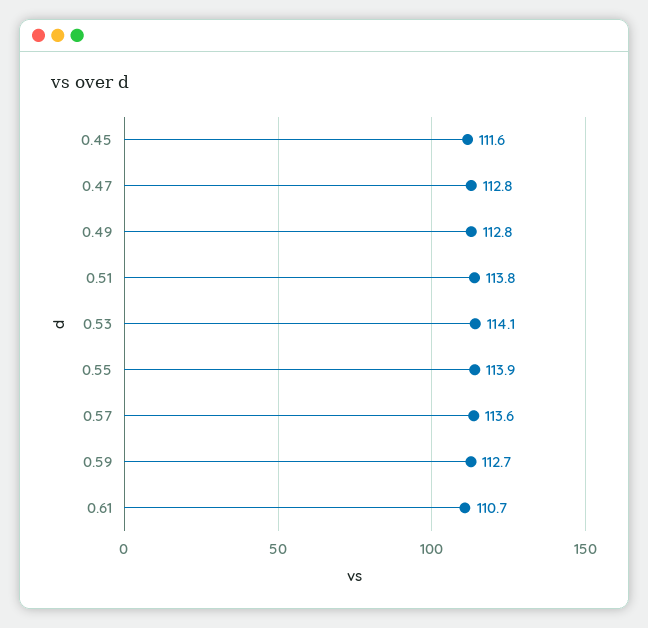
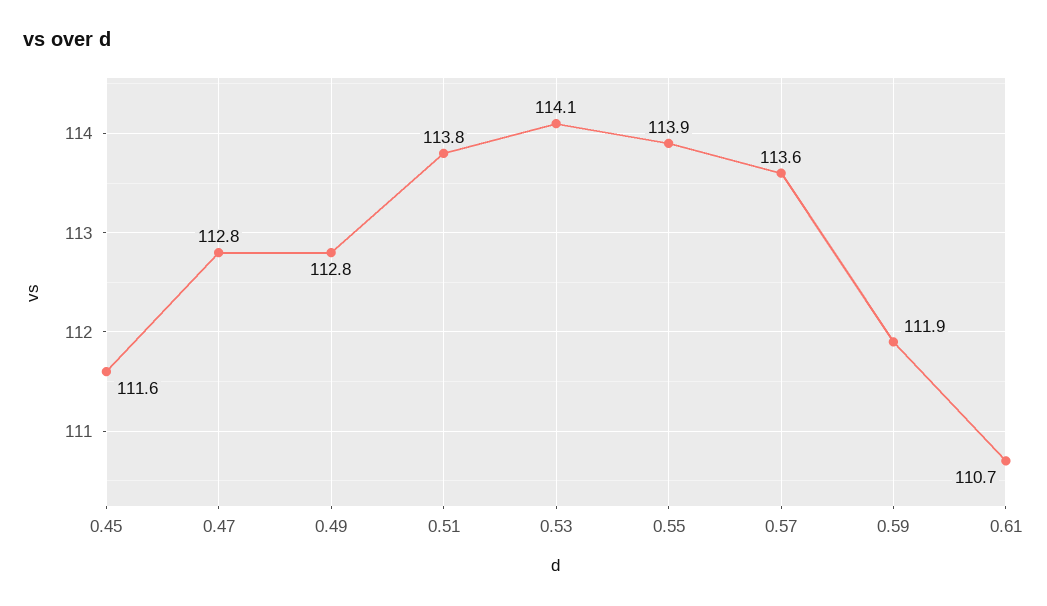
  {
    "0.45": 111.6,
    "0.47": 112.8,
    "0.49": 112.8,
    "0.51": 113.8,
    "0.53": 114.1,
    "0.55": 113.9,
    "0.57": 113.6,
-   "0.59": 112.7,
+   "0.59": 111.9,
    "0.61": 110.7
  }

